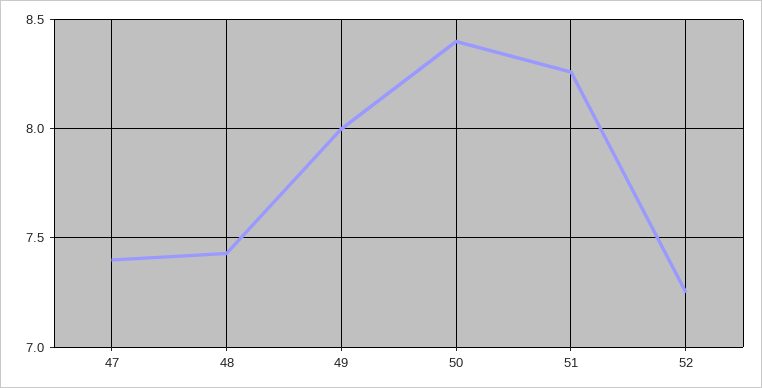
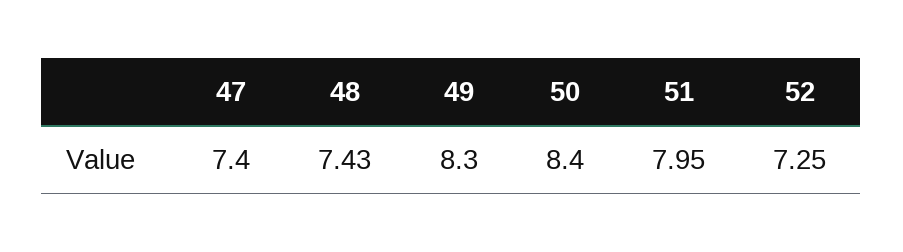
  {
    "47": 7.4,
    "48": 7.43,
-   "49": 8,
+   "49": 8.3,
    "50": 8.4,
-   "51": 8.25,
+   "51": 7.95,
    "52": 7.25
  }

